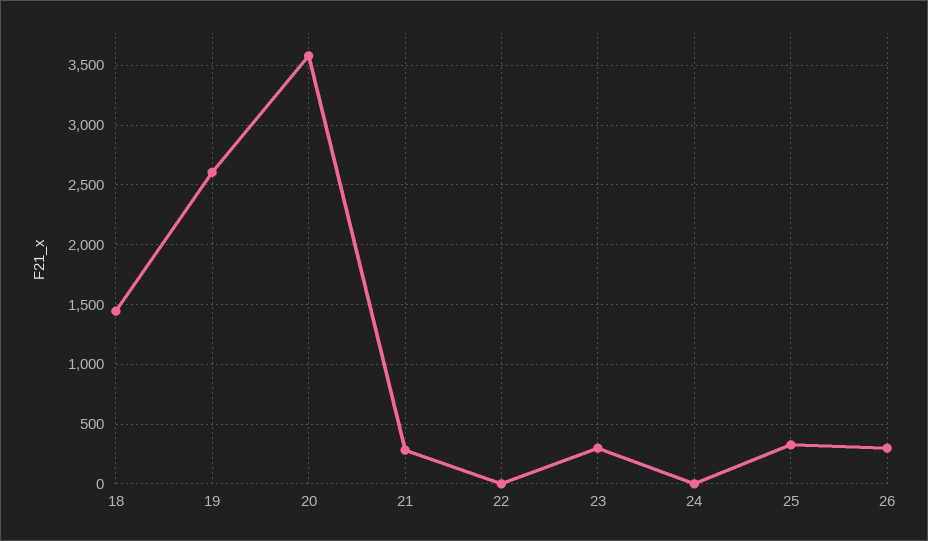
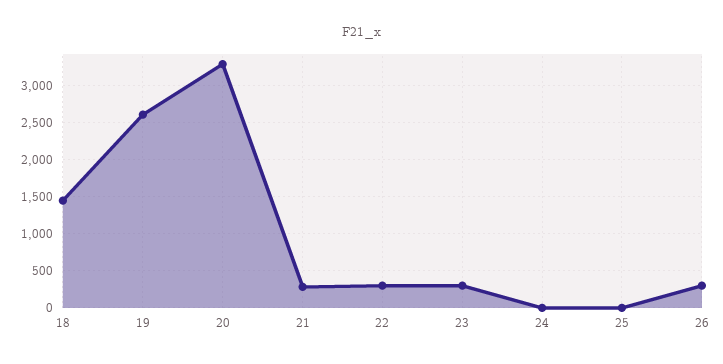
  {
    "18": 1400,
    "19": 2600,
-   "20": 3600,
+   "20": 3300,
    "21": 300,
-   "22": 0,
+   "22": 300,
    "23": 300,
    "24": 0,
-   "25": 300,
+   "25": 0,
    "26": 300
  }

